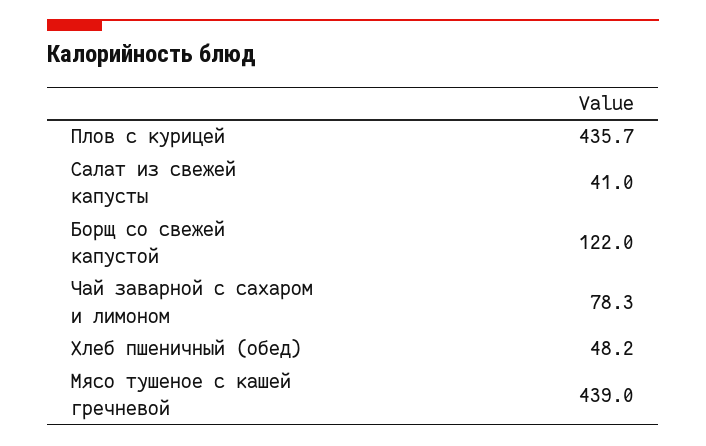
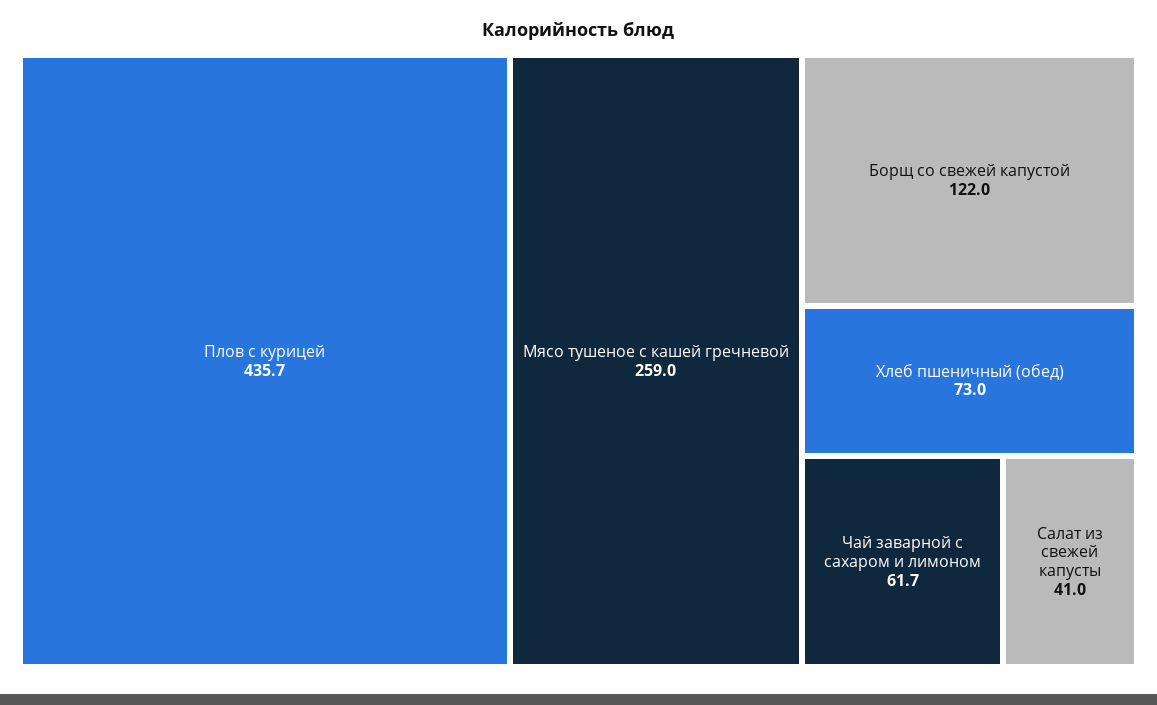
  {
    "Плов с курицей": 435.7,
    "Салат из свежей капусты": 41,
    "Борщ со свежей капустой": 122,
-   "Чай заварной с сахаром и лимоном": 78.3,
+   "Чай заварной с сахаром и лимоном": 61.7,
-   "Хлеб пшеничный (обед)": 48.2,
+   "Хлеб пшеничный (обед)": 73,
-   "Мясо тушеное с кашей гречневой": 439
+   "Мясо тушеное с кашей гречневой": 259
  }

